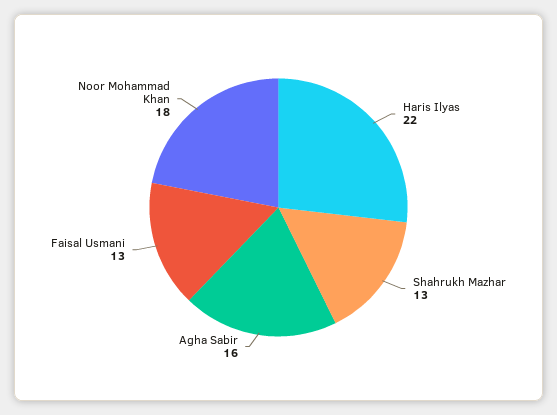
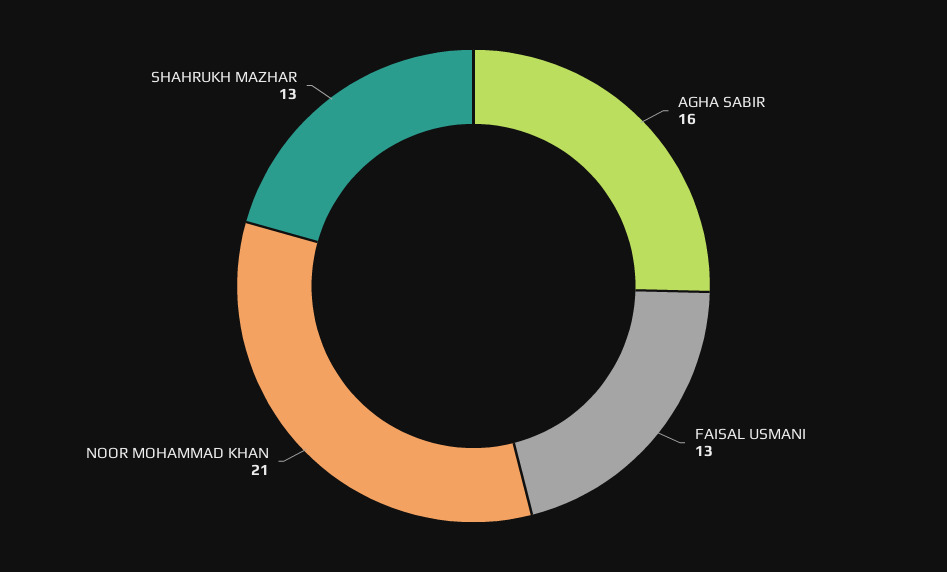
  {
-   "Haris Ilyas": 22,
    "Shahrukh Mazhar": 13,
    "Agha Sabir": 16,
    "Faisal Usmani": 13,
-   "Noor Mohammad Khan": 18
+   "Noor Mohammad Khan": 21
  }

